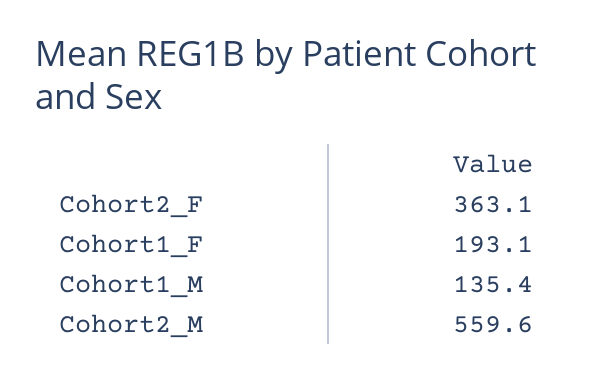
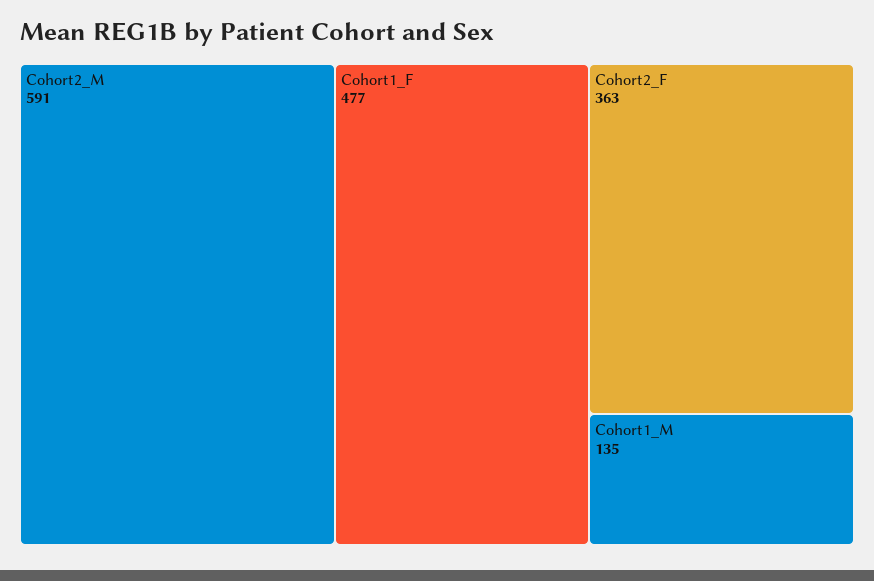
  {
    "Cohort2_F": 363.1,
-   "Cohort1_F": 193.1,
+   "Cohort1_F": 477,
    "Cohort1_M": 135.4,
-   "Cohort2_M": 559.6
+   "Cohort2_M": 591
  }

